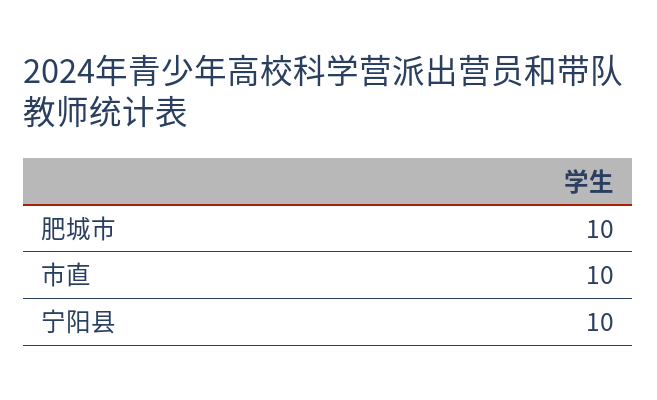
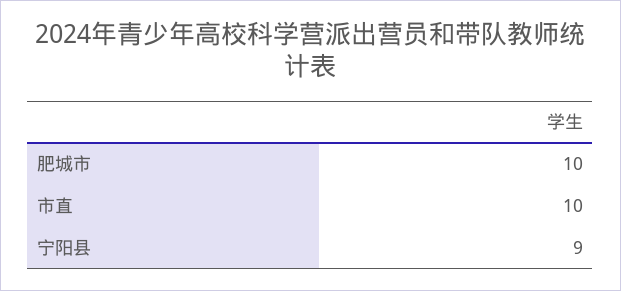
  {
    "肥城市": 10,
    "市直": 10,
-   "宁阳县": 10
+   "宁阳县": 9
  }

